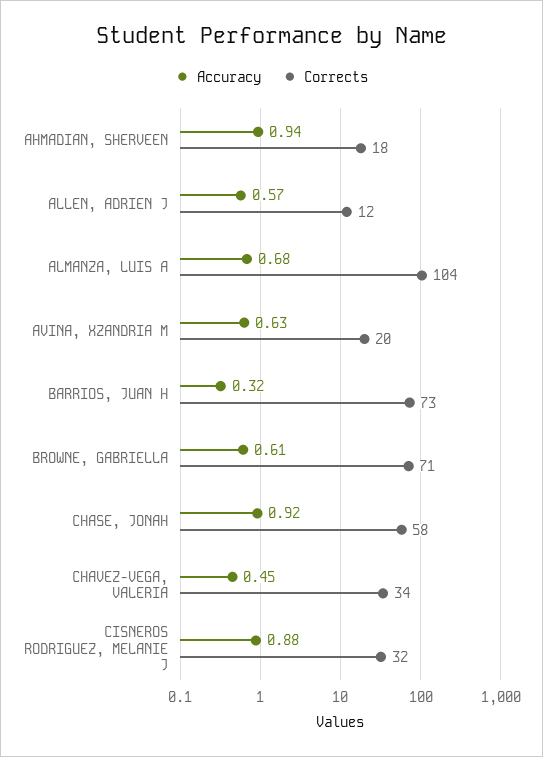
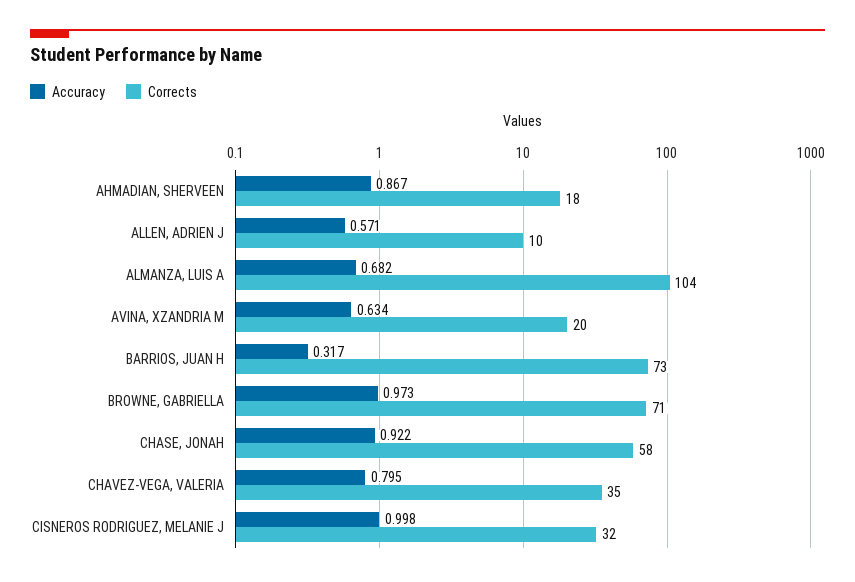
  {
    "Accuracy": {
-     "AHMADIAN, SHERVEEN": 0.94,
+     "AHMADIAN, SHERVEEN": 0.867,
      "ALLEN, ADRIEN J": 0.571,
      "ALMANZA, LUIS A": 0.682,
      "AVINA, XZANDRIA M": 0.634,
      "BARRIOS, JUAN H": 0.317,
-     "BROWNE, GABRIELLA": 0.61,
+     "BROWNE, GABRIELLA": 0.973,
      "CHASE, JONAH": 0.922,
-     "CHAVEZ-VEGA, VALERIA": 0.45,
+     "CHAVEZ-VEGA, VALERIA": 0.795,
-     "CISNEROS RODRIGUEZ, MELANIE J": 0.88
+     "CISNEROS RODRIGUEZ, MELANIE J": 0.998
    },
    "Corrects": {
      "AHMADIAN, SHERVEEN": 18,
-     "ALLEN, ADRIEN J": 12,
+     "ALLEN, ADRIEN J": 10,
      "ALMANZA, LUIS A": 104,
      "AVINA, XZANDRIA M": 20,
      "BARRIOS, JUAN H": 73,
      "BROWNE, GABRIELLA": 71,
      "CHASE, JONAH": 58,
-     "CHAVEZ-VEGA, VALERIA": 34,
+     "CHAVEZ-VEGA, VALERIA": 35,
      "CISNEROS RODRIGUEZ, MELANIE J": 32
    }
  }

